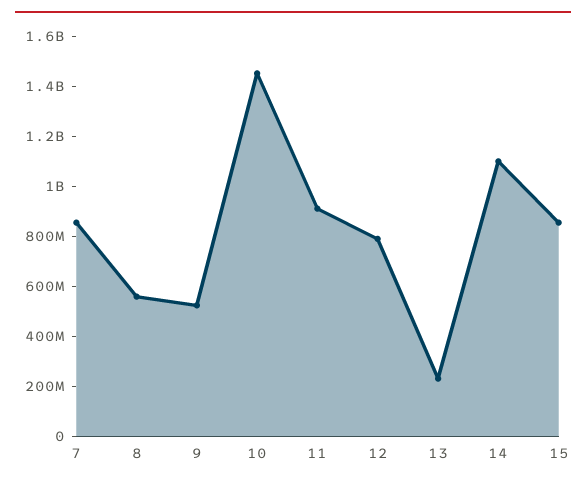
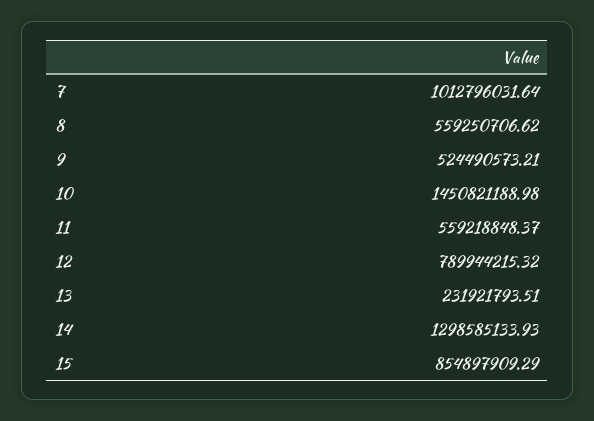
  {
-   "7": 850000000,
+   "7": 1012796031.64,
    "8": 559250706.62,
    "9": 524490573.21,
    "10": 1450821188.98,
-   "11": 900000000,
+   "11": 559218848.37,
    "12": 789944215.32,
    "13": 231921793.51,
-   "14": 1100000000,
+   "14": 1298585133.93,
    "15": 854897909.29
  }

